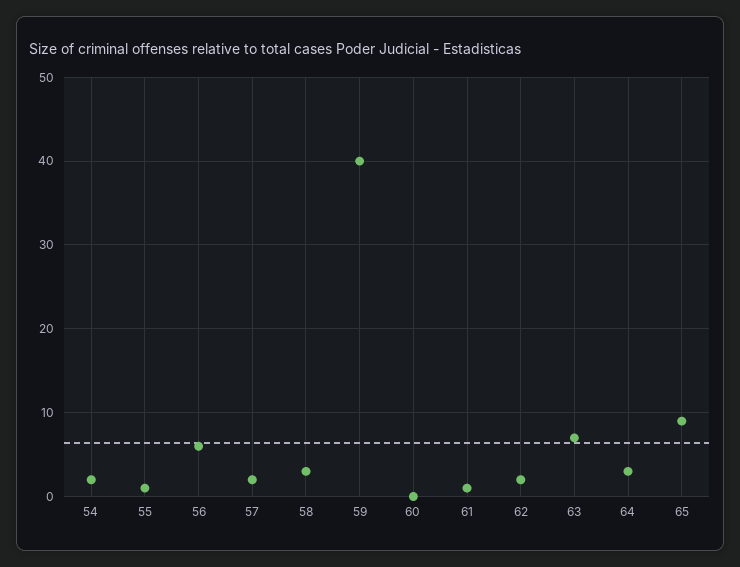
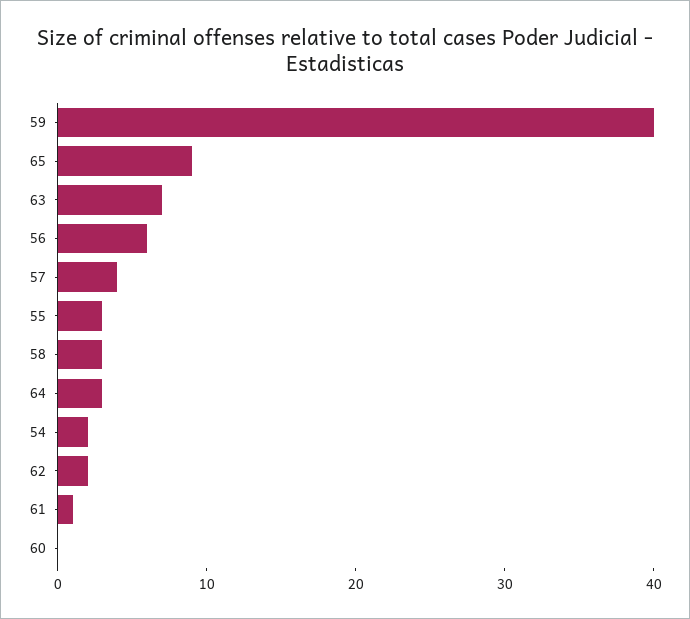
  {
    "54": 2,
-   "55": 1,
+   "55": 3,
    "56": 6,
-   "57": 2,
+   "57": 4,
    "58": 3,
    "59": 40,
    "60": 0,
    "61": 1,
    "62": 2,
    "63": 7,
    "64": 3,
    "65": 9
  }

